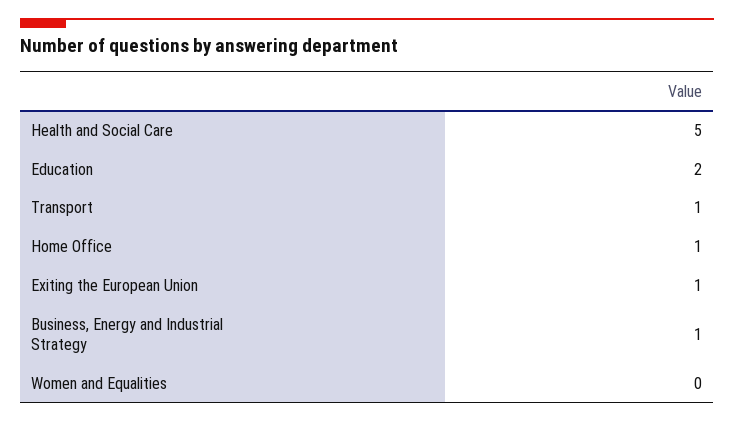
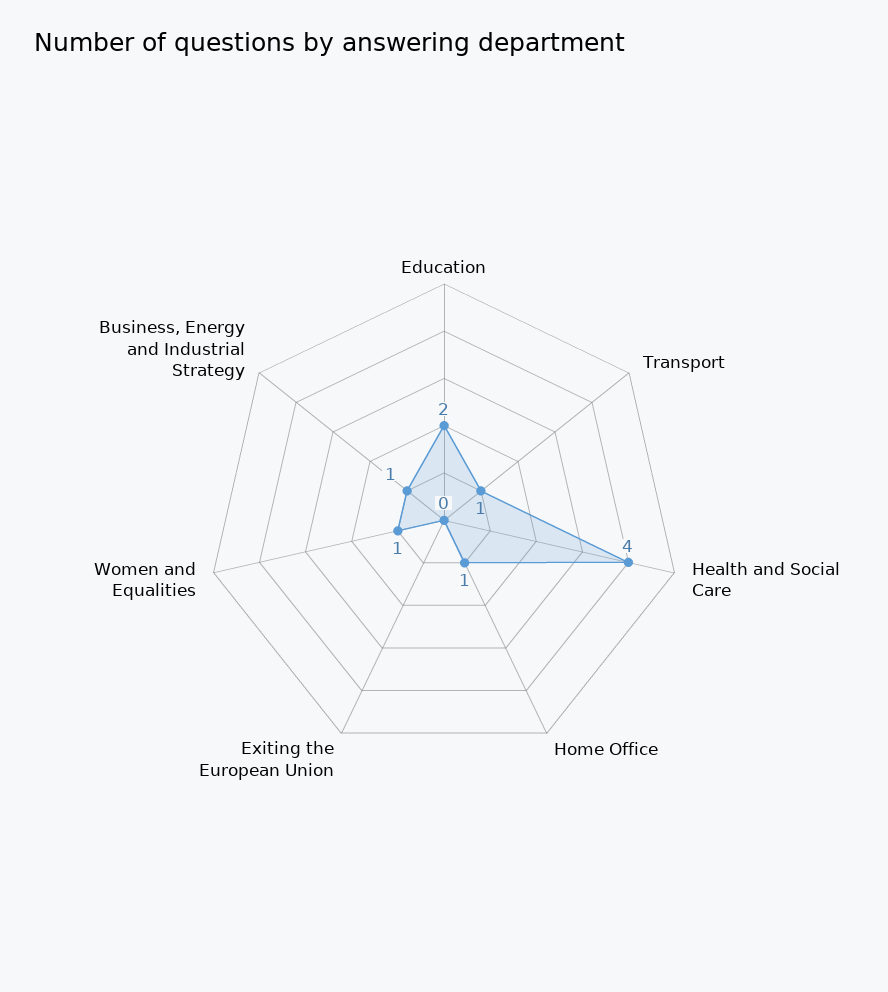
  {
-   "Health and Social Care": 5,
+   "Health and Social Care": 4,
    "Education": 2,
    "Transport": 1,
    "Home Office": 1,
-   "Exiting the European Union": 1,
+   "Exiting the European Union": 0,
    "Business, Energy and Industrial Strategy": 1,
-   "Women and Equalities": 0
+   "Women and Equalities": 1
  }

